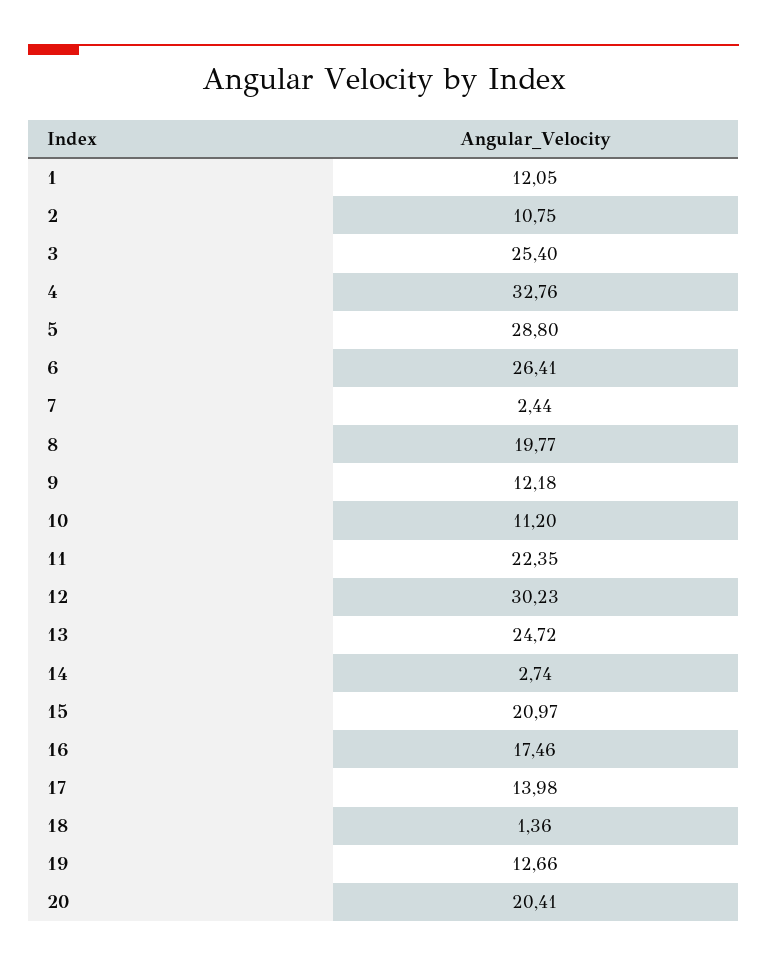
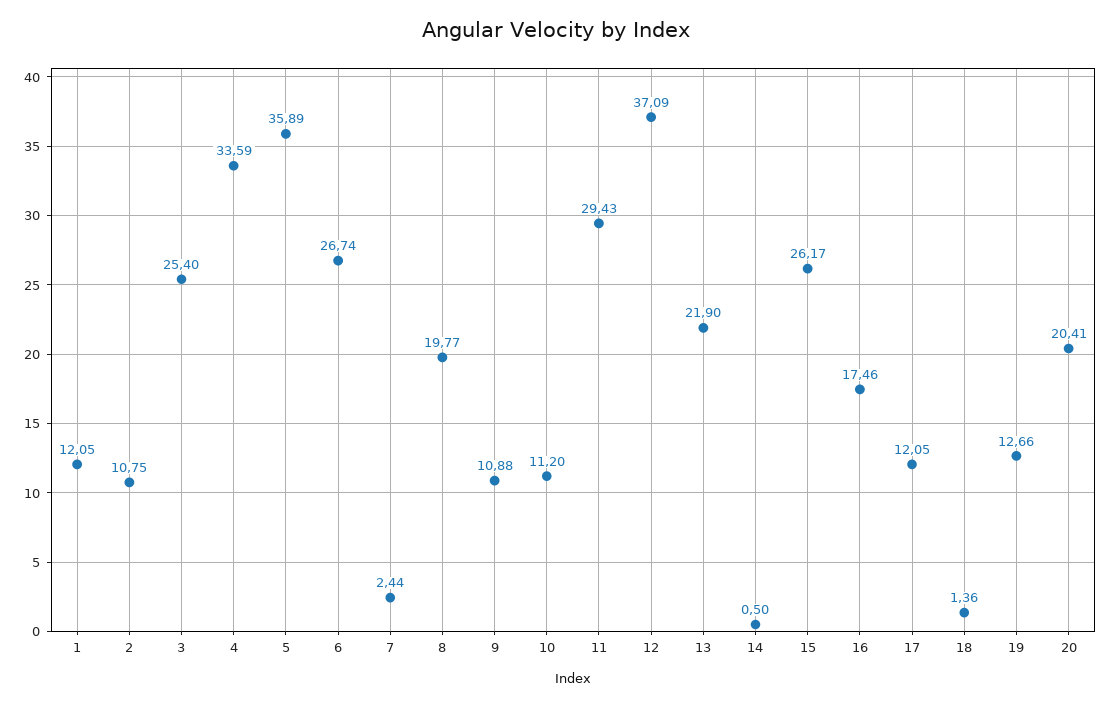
  {
    "1": 12.05,
    "2": 10.75,
    "3": 25.4,
-   "4": 32.76,
+   "4": 33.59,
-   "5": 28.8,
+   "5": 35.89,
-   "6": 26.41,
+   "6": 26.74,
    "7": 2.44,
    "8": 19.77,
-   "9": 12.18,
+   "9": 10.88,
    "10": 11.2,
-   "11": 22.35,
+   "11": 29.43,
-   "12": 30.23,
+   "12": 37.09,
-   "13": 24.72,
+   "13": 21.9,
-   "14": 2.74,
+   "14": 0.5,
-   "15": 20.97,
+   "15": 26.17,
    "16": 17.46,
-   "17": 13.98,
+   "17": 12.05,
    "18": 1.36,
    "19": 12.66,
    "20": 20.41
  }

